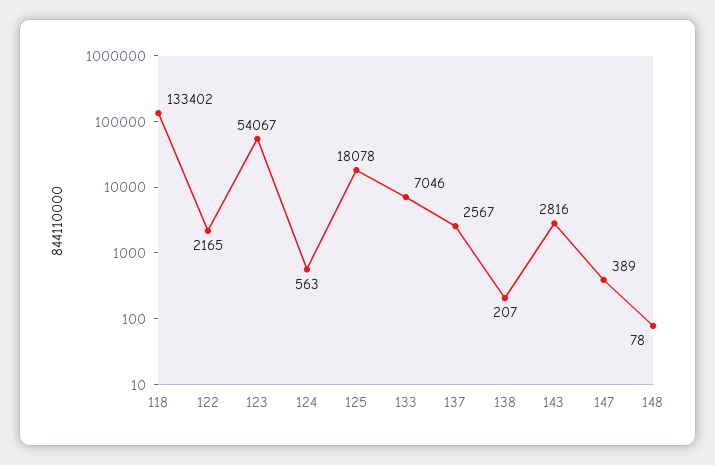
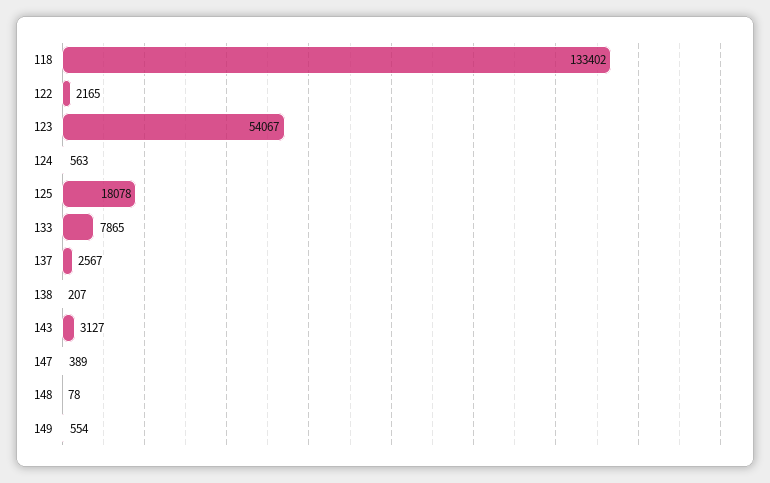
  {
    "118": 133402,
    "122": 2165,
    "123": 54067,
    "124": 563,
    "125": 18078,
-   "133": 7046,
+   "133": 7865,
    "137": 2567,
    "138": 207,
-   "143": 2816,
+   "143": 3127,
    "147": 389,
-   "148": 78
+   "148": 78,
+   "149": 554
  }

